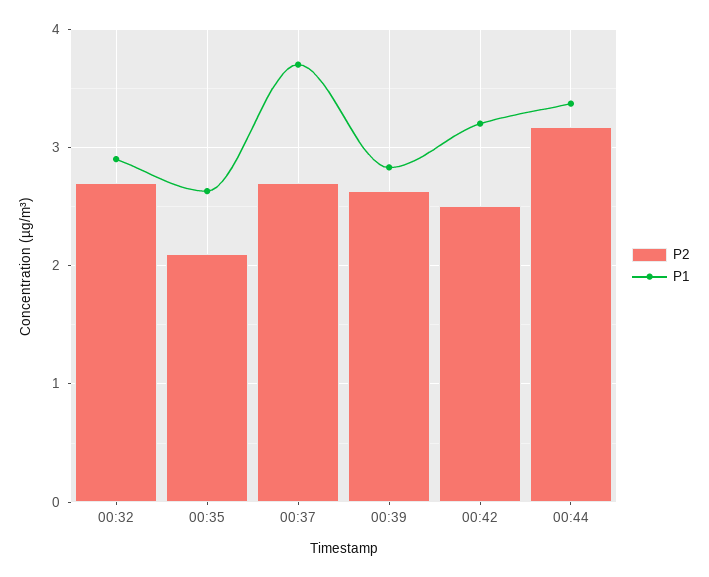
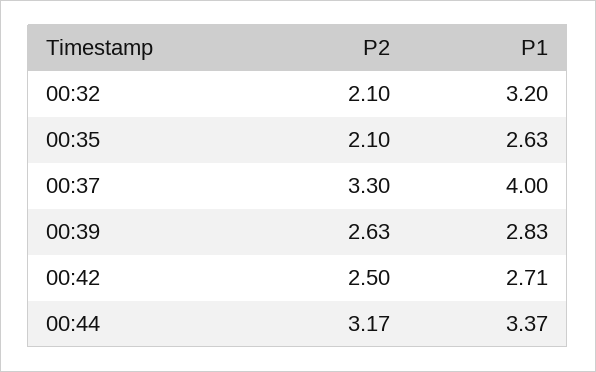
  {
    "P2": {
-     "00:32": 2.7,
+     "00:32": 2.1,
      "00:35": 2.1,
-     "00:37": 2.7,
+     "00:37": 3.3,
      "00:39": 2.63,
      "00:42": 2.5,
      "00:44": 3.17
    },
    "P1": {
-     "00:32": 2.9,
+     "00:32": 3.2,
      "00:35": 2.63,
-     "00:37": 3.7,
+     "00:37": 4,
      "00:39": 2.83,
-     "00:42": 3.2,
+     "00:42": 2.71,
      "00:44": 3.37
    }
  }

